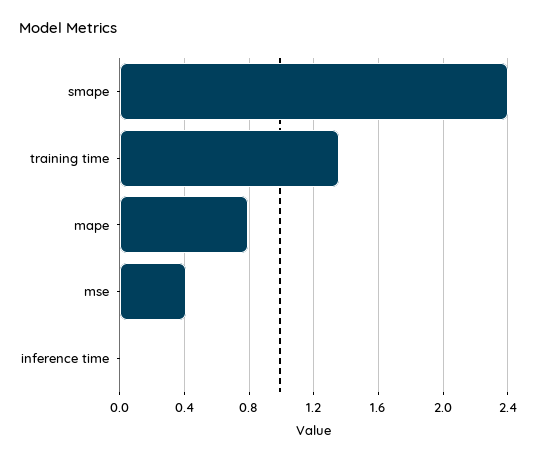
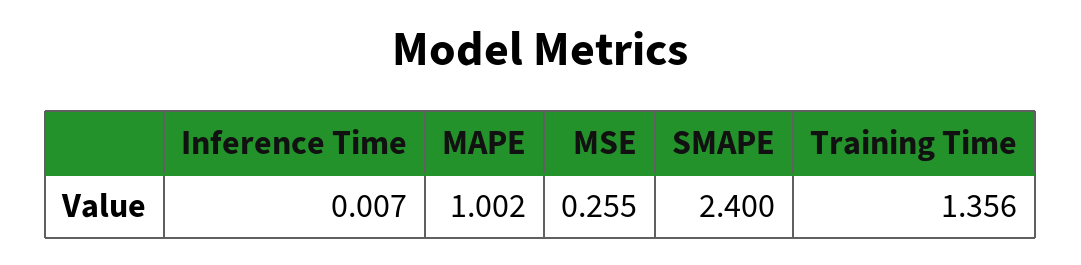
  {
    "smape": 2.4,
    "training time": 1.356,
-   "mape": 0.8,
+   "mape": 1.002,
-   "mse": 0.4,
+   "mse": 0.255,
    "inference time": 0.007
  }

